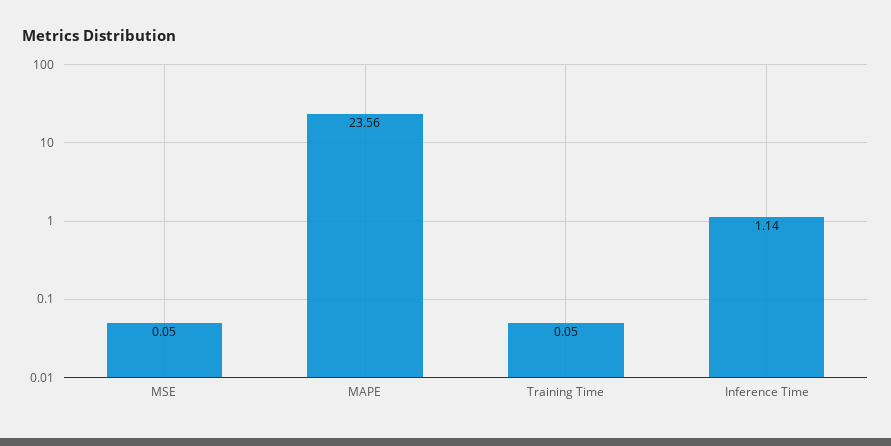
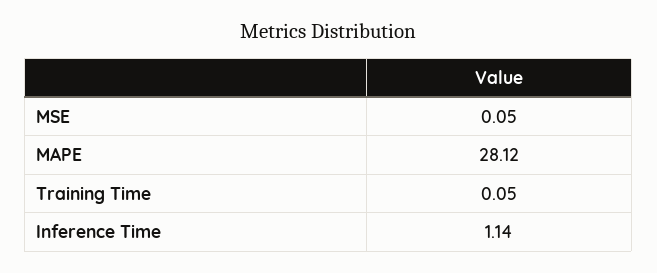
  {
    "MSE": 0.05,
-   "MAPE": 23.56,
+   "MAPE": 28.12,
    "Training Time": 0.05,
    "Inference Time": 1.14
  }

